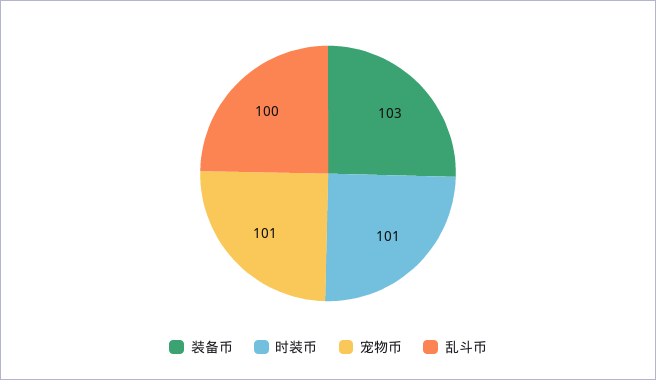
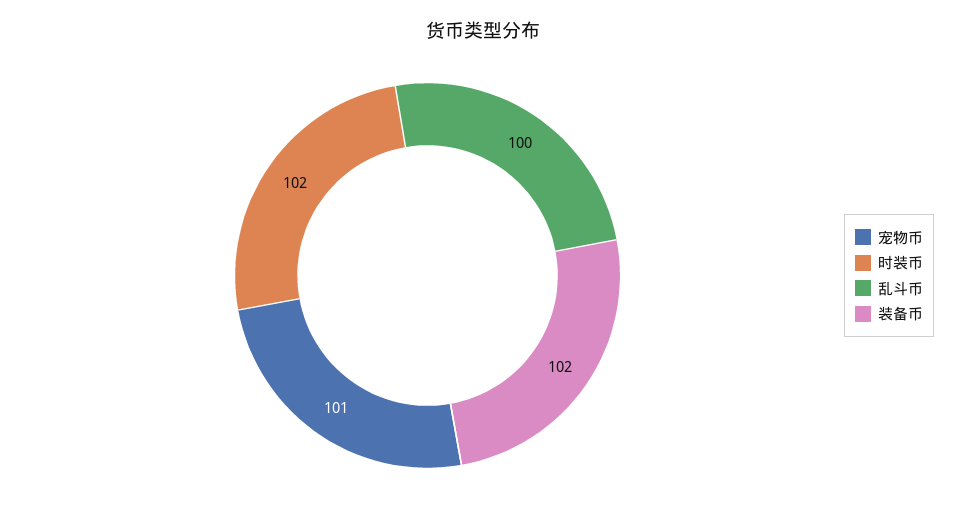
  {
-   "装备币": 103,
+   "装备币": 102,
-   "时装币": 101,
+   "时装币": 102,
    "宠物币": 101,
    "乱斗币": 100
  }

